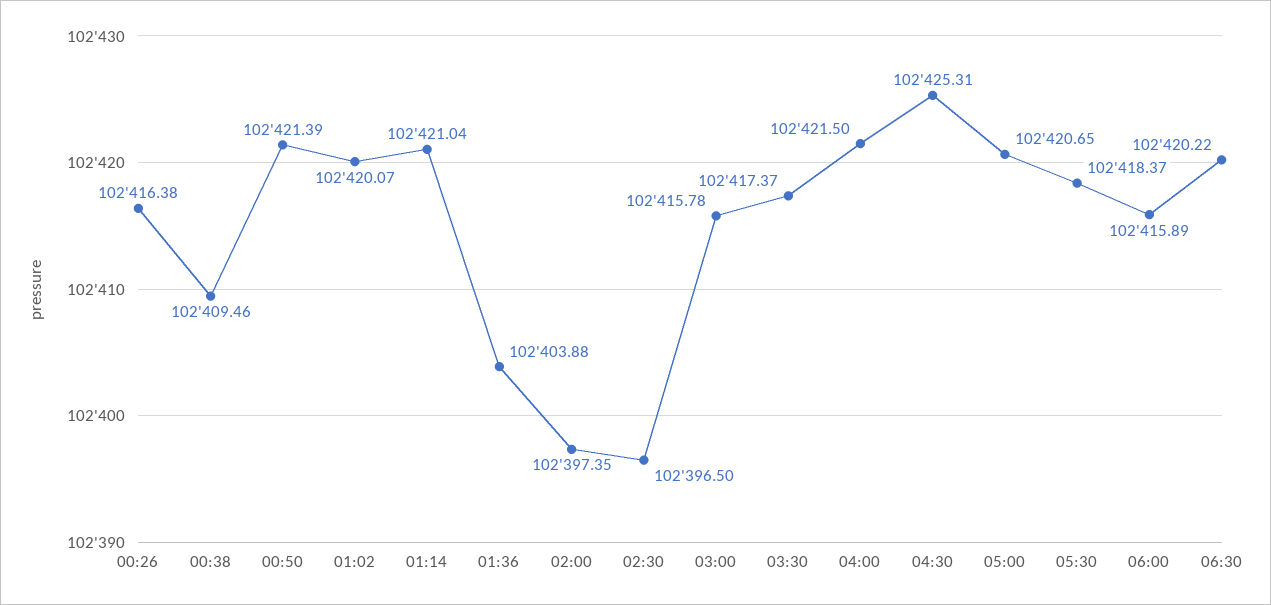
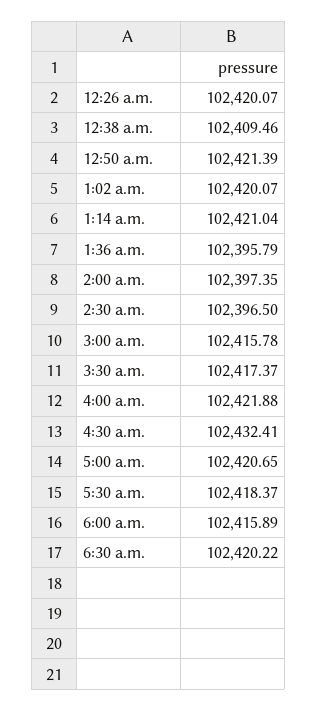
  {
-   "00:26": 102416.38,
+   "00:26": 102420.07,
    "00:38": 102409.46,
    "00:50": 102421.39,
    "01:02": 102420.07,
    "01:14": 102421.04,
-   "01:36": 102403.88,
+   "01:36": 102395.79,
    "02:00": 102397.35,
    "02:30": 102396.5,
    "03:00": 102415.78,
    "03:30": 102417.37,
-   "04:00": 102421.5,
+   "04:00": 102421.88,
-   "04:30": 102425.31,
+   "04:30": 102432.41,
    "05:00": 102420.65,
    "05:30": 102418.37,
    "06:00": 102415.89,
    "06:30": 102420.22
  }

